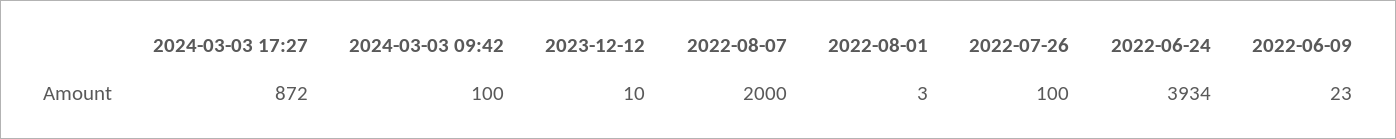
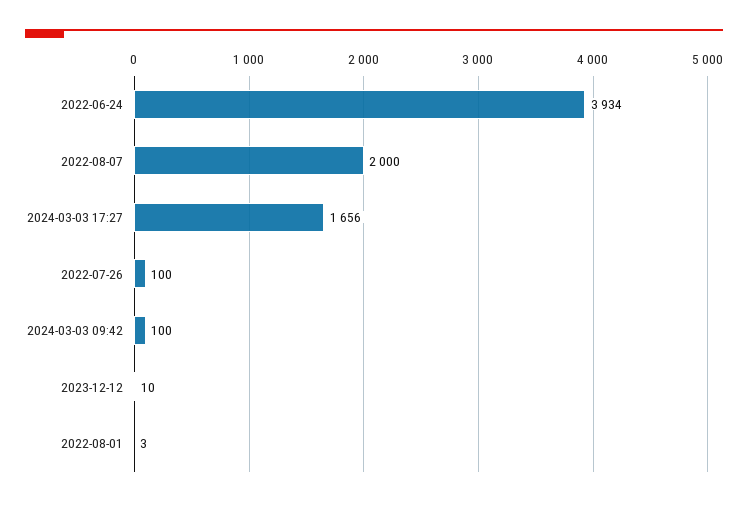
  {
-   "2024-03-03 17:27": 872,
+   "2024-03-03 17:27": 1656,
    "2024-03-03 09:42": 100,
    "2023-12-12": 10,
    "2022-08-07": 2000,
    "2022-08-01": 3,
    "2022-07-26": 100,
-   "2022-06-24": 3934,
+   "2022-06-24": 3934
-   "2022-06-09": 23
  }

